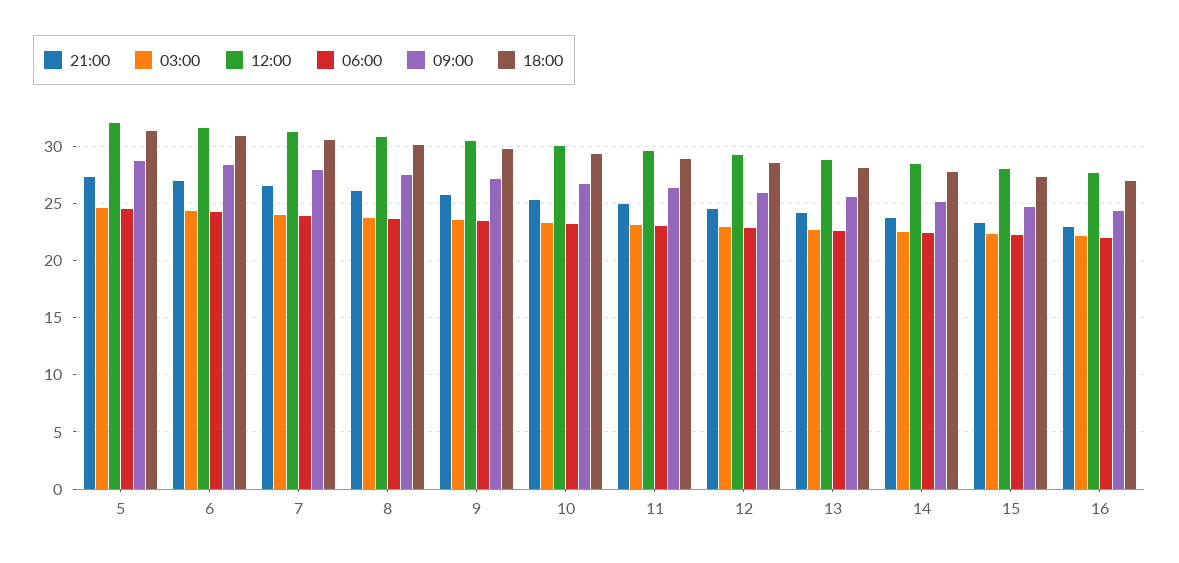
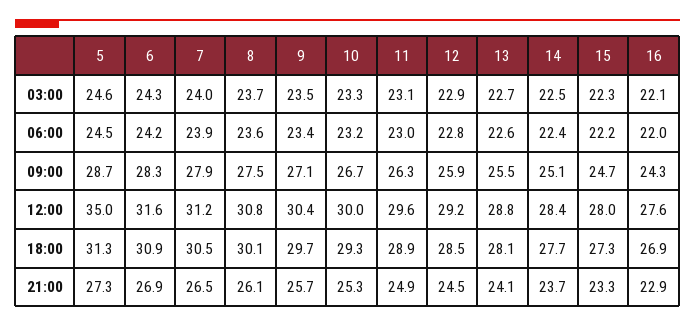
  {
    "21:00": {
      "5": 27.3,
      "6": 26.9,
      "7": 26.5,
      "8": 26.1,
      "9": 25.7,
      "10": 25.3,
      "11": 24.9,
      "12": 24.5,
      "13": 24.1,
      "14": 23.7,
      "15": 23.3,
      "16": 22.9
    },
    "03:00": {
      "5": 24.6,
      "6": 24.3,
      "7": 24,
      "8": 23.7,
      "9": 23.5,
      "10": 23.3,
      "11": 23.1,
      "12": 22.9,
      "13": 22.7,
      "14": 22.5,
      "15": 22.3,
      "16": 22.1
    },
    "12:00": {
-     "5": 32,
+     "5": 35,
      "6": 31.6,
      "7": 31.2,
      "8": 30.8,
      "9": 30.4,
      "10": 30,
      "11": 29.6,
      "12": 29.2,
      "13": 28.8,
      "14": 28.4,
      "15": 28,
      "16": 27.6
    },
    "06:00": {
      "5": 24.5,
      "6": 24.2,
      "7": 23.9,
      "8": 23.6,
      "9": 23.4,
      "10": 23.2,
      "11": 23,
      "12": 22.8,
      "13": 22.6,
      "14": 22.4,
      "15": 22.2,
      "16": 22
    },
    "09:00": {
      "5": 28.7,
      "6": 28.3,
      "7": 27.9,
      "8": 27.5,
      "9": 27.1,
      "10": 26.7,
      "11": 26.3,
      "12": 25.9,
      "13": 25.5,
      "14": 25.1,
      "15": 24.7,
      "16": 24.3
    },
    "18:00": {
      "5": 31.3,
      "6": 30.9,
      "7": 30.5,
      "8": 30.1,
      "9": 29.7,
      "10": 29.3,
      "11": 28.9,
      "12": 28.5,
      "13": 28.1,
      "14": 27.7,
      "15": 27.3,
      "16": 26.9
    }
  }

